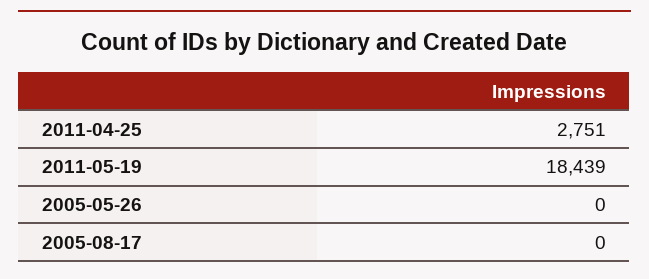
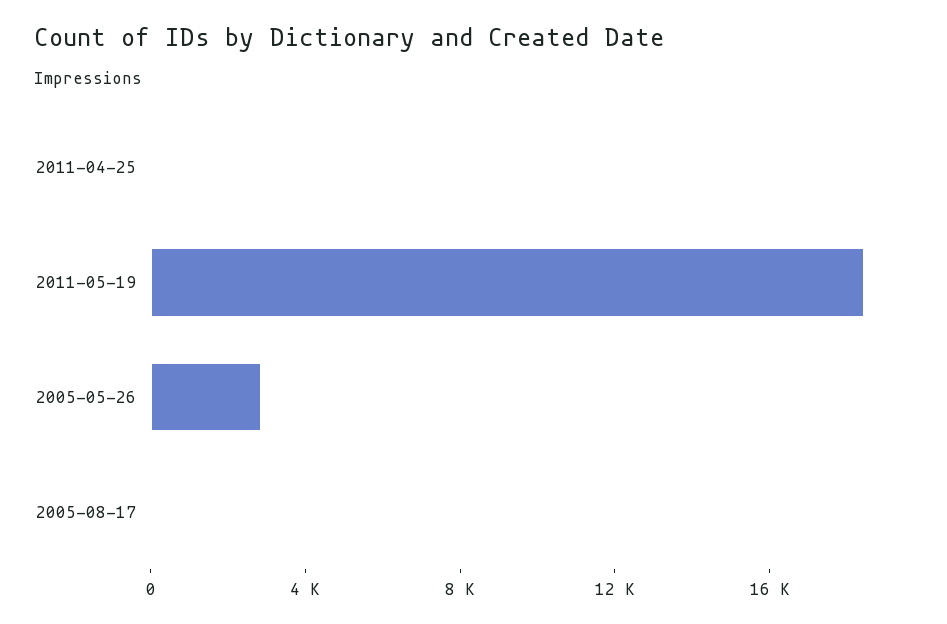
  {
-   "2011-04-25": 2751,
+   "2011-04-25": 0,
    "2011-05-19": 18439,
-   "2005-05-26": 0,
+   "2005-05-26": 3000,
    "2005-08-17": 0
  }

